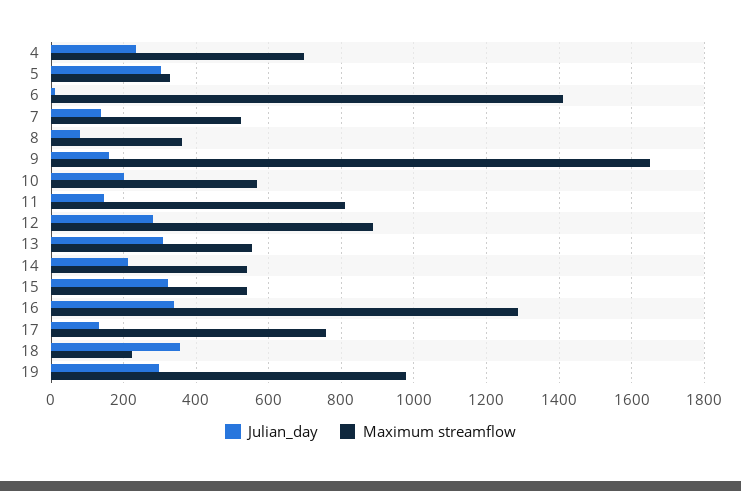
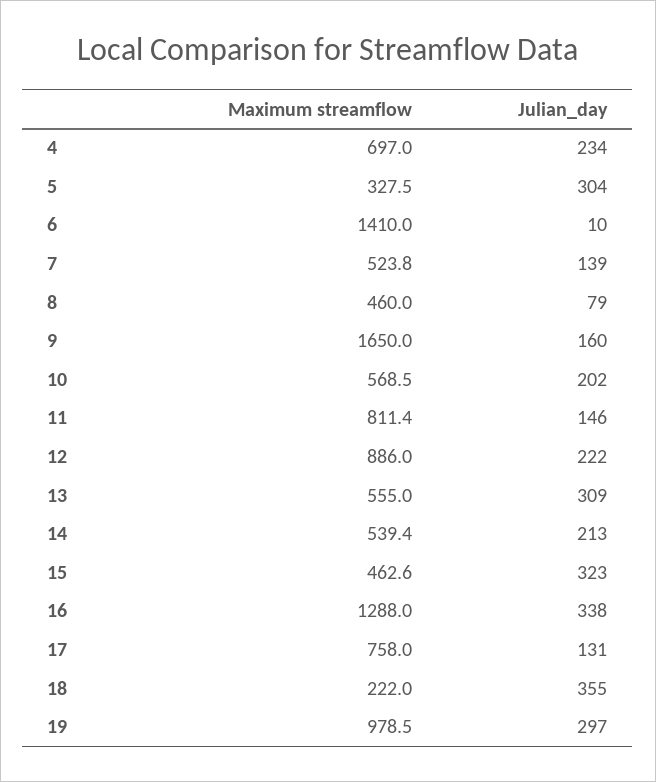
  {
    "Julian_day": {
      "4": 234,
      "5": 304,
      "6": 10,
      "7": 139,
      "8": 79,
      "9": 160,
      "10": 202,
      "11": 146,
-     "12": 280,
+     "12": 222,
      "13": 309,
      "14": 213,
      "15": 323,
      "16": 338,
      "17": 131,
      "18": 355,
      "19": 297
    },
    "Maximum streamflow": {
      "4": 697,
      "5": 327.5,
      "6": 1410,
      "7": 523.8,
-     "8": 360,
+     "8": 460,
      "9": 1650,
      "10": 568.5,
      "11": 811.4,
      "12": 886,
      "13": 555,
      "14": 539.4,
-     "15": 540,
+     "15": 462.6,
      "16": 1288,
      "17": 758,
      "18": 222,
      "19": 978.5
    }
  }

